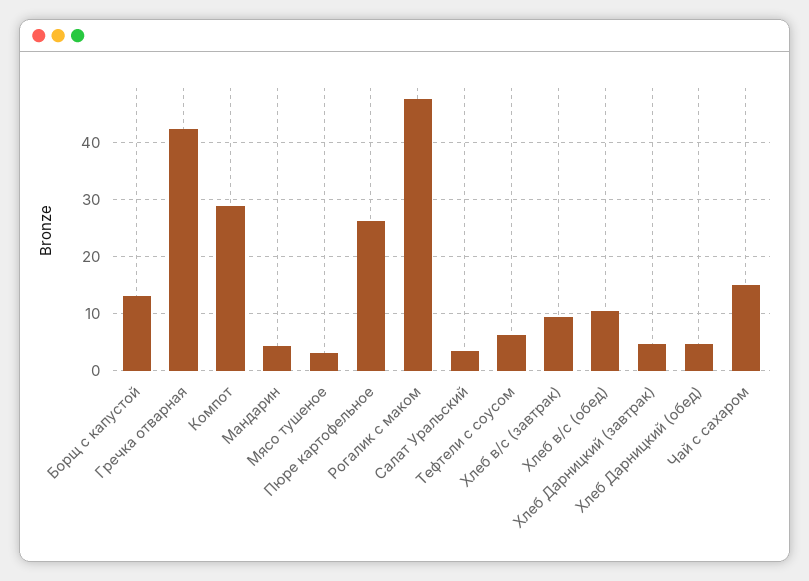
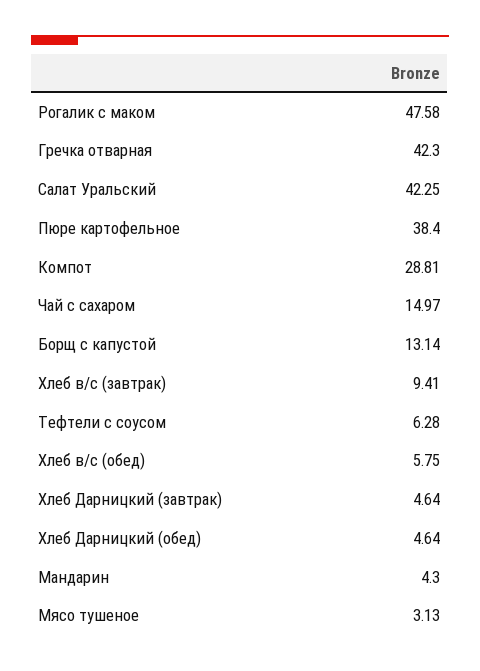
  {
    "Борщ с капустой": 13.14,
    "Гречка отварная": 42.3,
    "Компот": 28.81,
    "Мандарин": 4.3,
    "Мясо тушеное": 3.13,
-   "Пюре картофельное": 26,
+   "Пюре картофельное": 38.4,
    "Рогалик с маком": 47.58,
-   "Салат Уральский": 4,
+   "Салат Уральский": 42.25,
    "Тефтели с соусом": 6.28,
    "Хлеб в/с (завтрак)": 9.41,
-   "Хлеб в/с (обед)": 10,
+   "Хлеб в/с (обед)": 5.75,
    "Хлеб Дарницкий (завтрак)": 4.64,
    "Хлеб Дарницкий (обед)": 4.64,
    "Чай с сахаром": 14.97
  }

